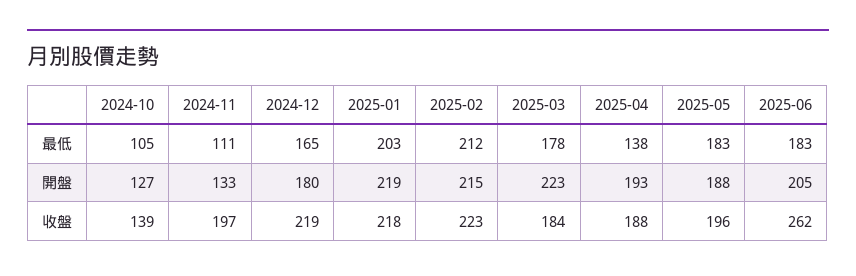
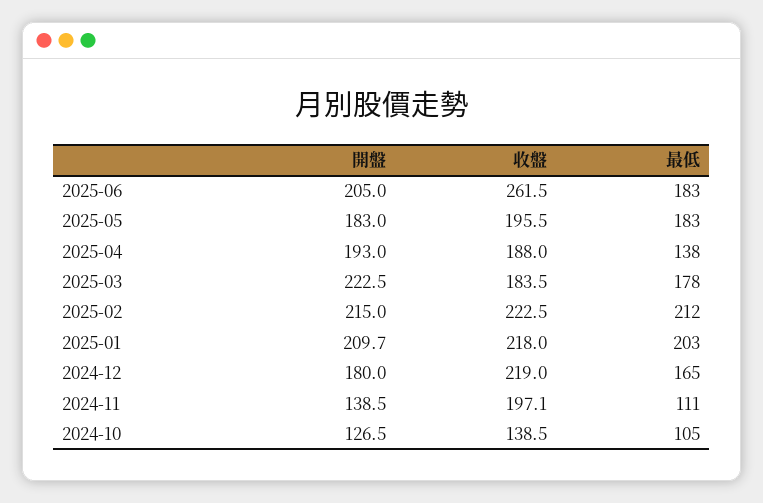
  {
    "2024-10": {
      "最低": 105,
      "開盤": 126.5,
      "收盤": 138.5
    },
    "2024-11": {
      "最低": 111,
-     "開盤": 133,
+     "開盤": 138.5,
      "收盤": 197.1
    },
    "2024-12": {
      "最低": 165,
      "開盤": 180,
      "收盤": 219
    },
    "2025-01": {
      "最低": 203,
-     "開盤": 219,
+     "開盤": 209.7,
      "收盤": 218
    },
    "2025-02": {
      "最低": 212,
      "開盤": 215,
      "收盤": 222.5
    },
    "2025-03": {
      "最低": 178,
      "開盤": 222.5,
      "收盤": 183.5
    },
    "2025-04": {
      "最低": 138,
      "開盤": 193,
      "收盤": 188
    },
    "2025-05": {
      "最低": 183,
-     "開盤": 188,
+     "開盤": 183,
      "收盤": 195.5
    },
    "2025-06": {
      "最低": 183,
      "開盤": 205,
      "收盤": 261.5
    }
  }

